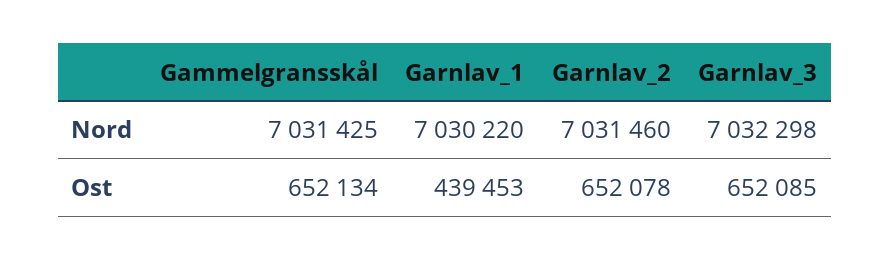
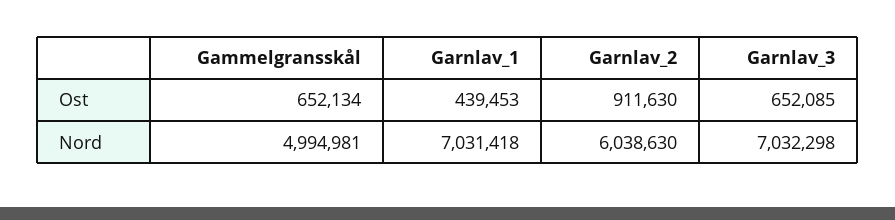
  {
    "Gammelgransskål": {
-     "Nord": 7031425,
+     "Nord": 4994981,
      "Ost": 652134
    },
    "Garnlav_1": {
-     "Nord": 7030220,
+     "Nord": 7031418,
      "Ost": 439453
    },
    "Garnlav_2": {
-     "Nord": 7031460,
+     "Nord": 6038630,
-     "Ost": 652078
+     "Ost": 911630
    },
    "Garnlav_3": {
      "Nord": 7032298,
      "Ost": 652085
    }
  }

